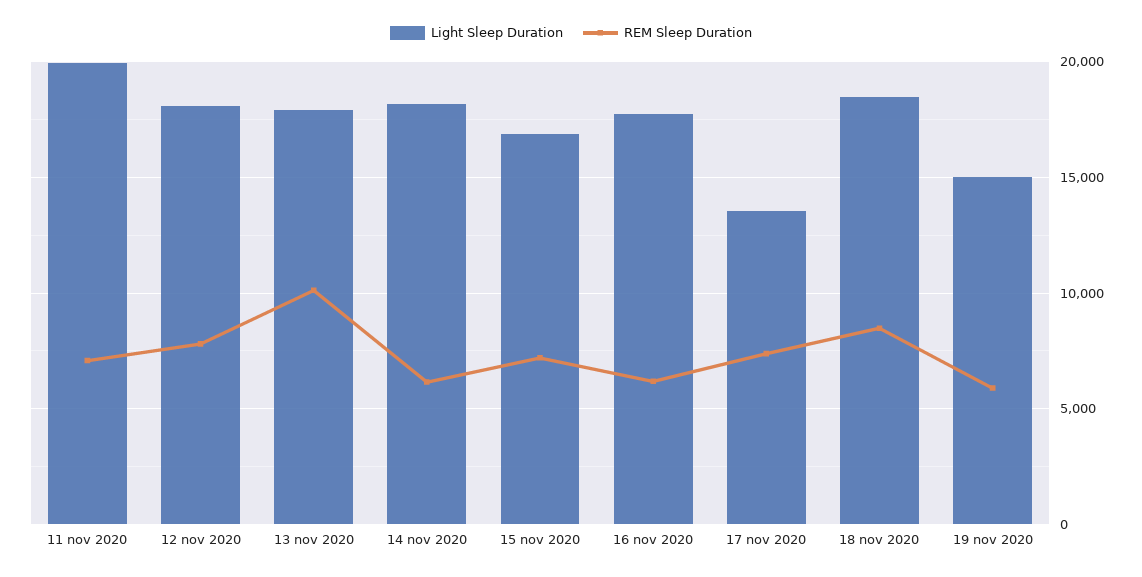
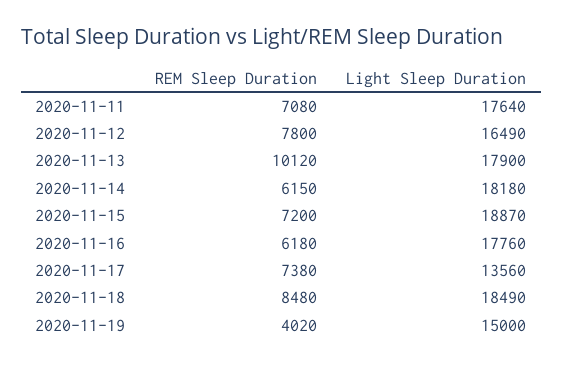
  {
    "Light Sleep Duration": {
-     "11 nov 2020": 20000,
+     "11 nov 2020": 17640,
-     "12 nov 2020": 18000,
+     "12 nov 2020": 16490,
      "13 nov 2020": 17900,
      "14 nov 2020": 18180,
-     "15 nov 2020": 17000,
+     "15 nov 2020": 18870,
      "16 nov 2020": 17760,
      "17 nov 2020": 13560,
      "18 nov 2020": 18490,
      "19 nov 2020": 15000
    },
    "REM Sleep Duration": {
      "11 nov 2020": 7080,
      "12 nov 2020": 7800,
      "13 nov 2020": 10120,
      "14 nov 2020": 6150,
      "15 nov 2020": 7200,
      "16 nov 2020": 6180,
      "17 nov 2020": 7380,
      "18 nov 2020": 8480,
-     "19 nov 2020": 6000
+     "19 nov 2020": 4020
    }
  }

